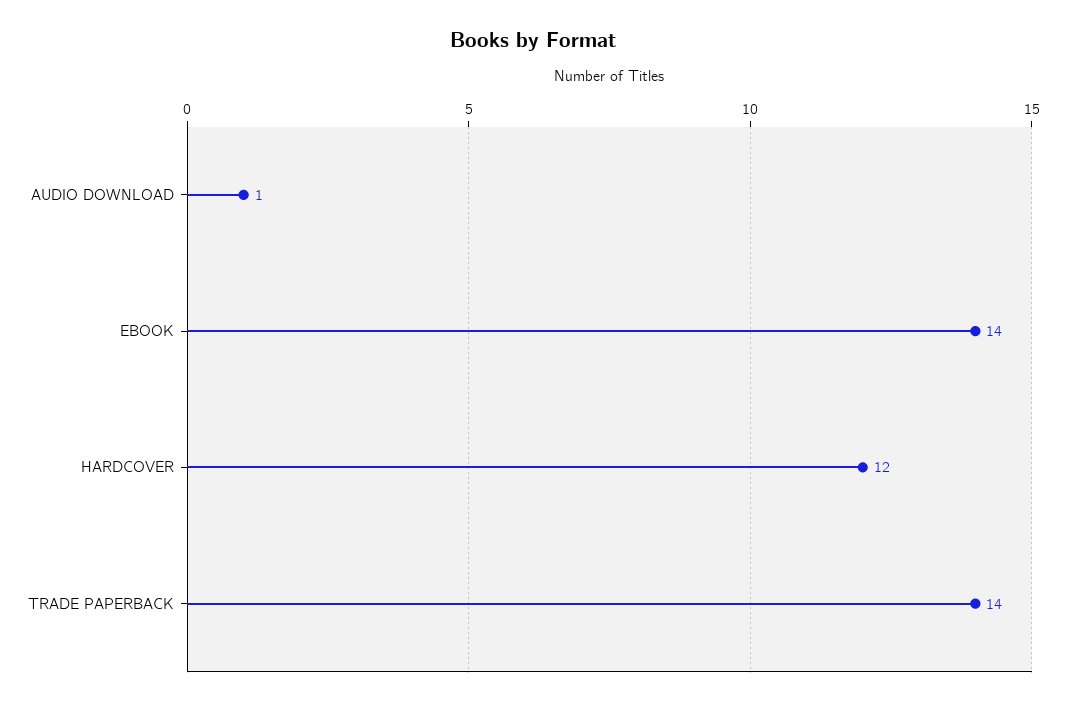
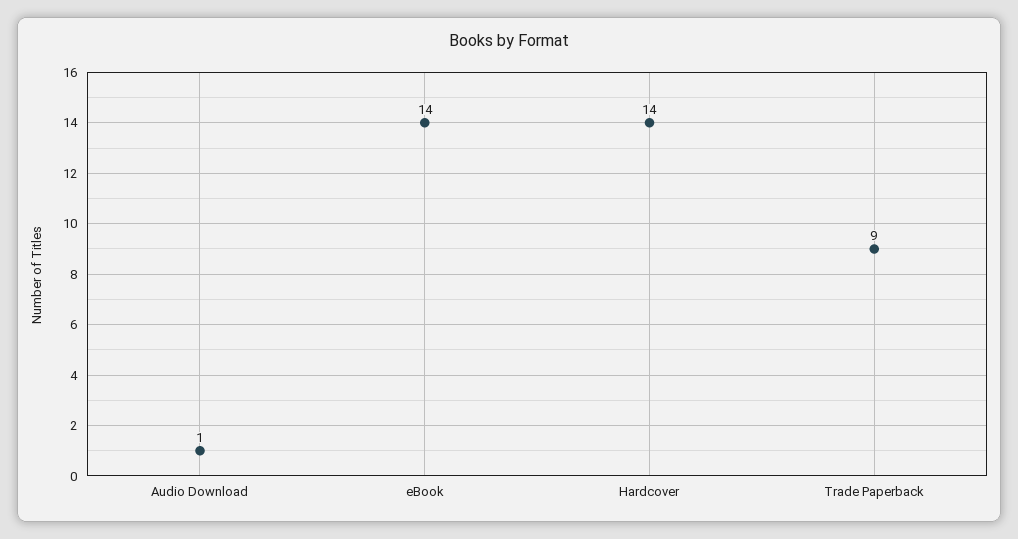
  {
    "AUDIO DOWNLOAD": 1,
    "EBOOK": 14,
-   "HARDCOVER": 12,
+   "HARDCOVER": 14,
-   "TRADE PAPERBACK": 14
+   "TRADE PAPERBACK": 9
  }

